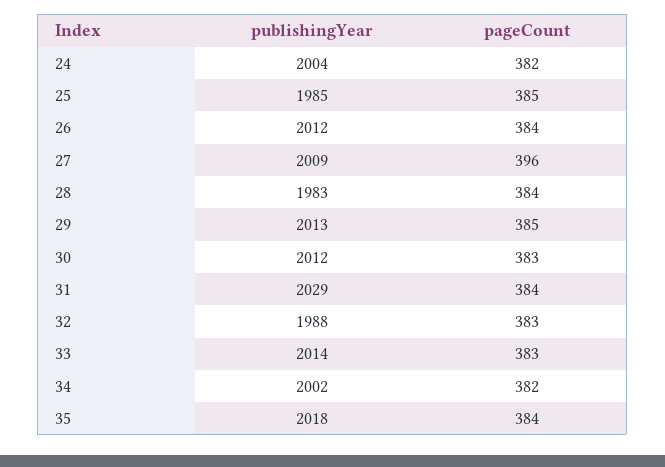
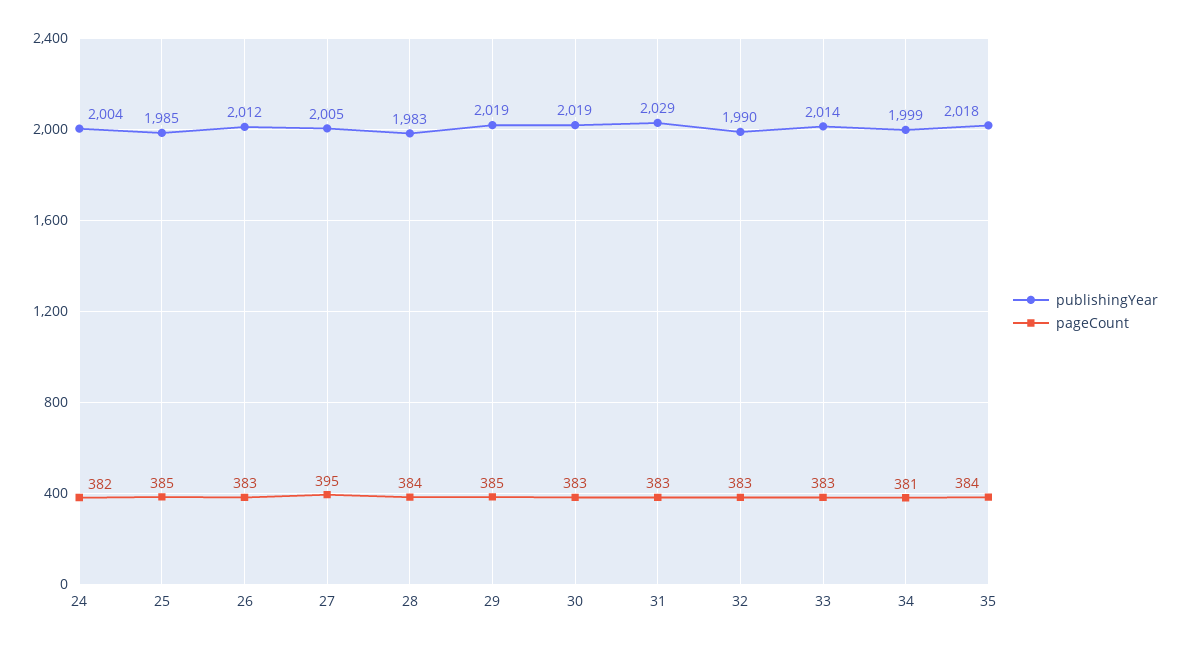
  {
    "publishingYear": {
      "24": 2004,
      "25": 1985,
      "26": 2012,
-     "27": 2009,
+     "27": 2005,
      "28": 1983,
-     "29": 2013,
+     "29": 2019,
-     "30": 2012,
+     "30": 2019,
      "31": 2029,
-     "32": 1988,
+     "32": 1990,
      "33": 2014,
-     "34": 2002,
+     "34": 1999,
      "35": 2018
    },
    "pageCount": {
      "24": 382,
      "25": 385,
-     "26": 384,
+     "26": 383,
-     "27": 396,
+     "27": 395,
      "28": 384,
      "29": 385,
      "30": 383,
-     "31": 384,
+     "31": 383,
      "32": 383,
      "33": 383,
-     "34": 382,
+     "34": 381,
      "35": 384
    }
  }

